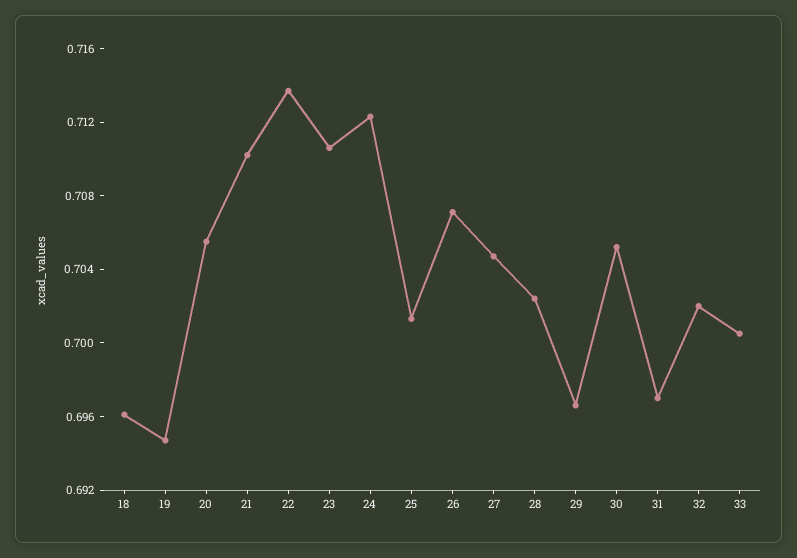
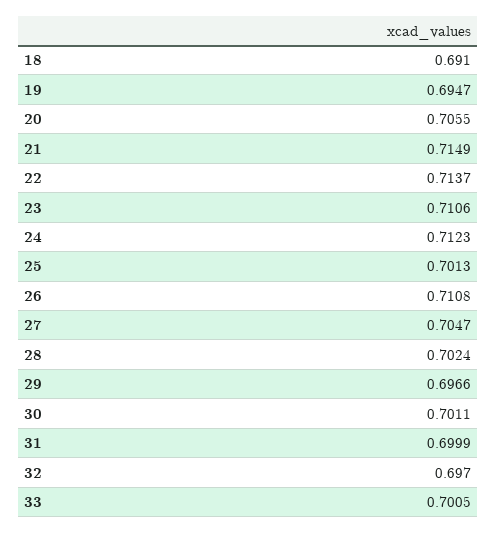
  {
-   "18": 0.696,
+   "18": 0.691,
    "19": 0.6947,
    "20": 0.7055,
-   "21": 0.71,
+   "21": 0.7149,
    "22": 0.7137,
    "23": 0.7106,
    "24": 0.7123,
    "25": 0.7013,
-   "26": 0.707,
+   "26": 0.7108,
    "27": 0.7047,
    "28": 0.7024,
    "29": 0.6966,
-   "30": 0.705,
+   "30": 0.7011,
-   "31": 0.697,
+   "31": 0.6999,
-   "32": 0.702,
+   "32": 0.697,
    "33": 0.7005
  }

